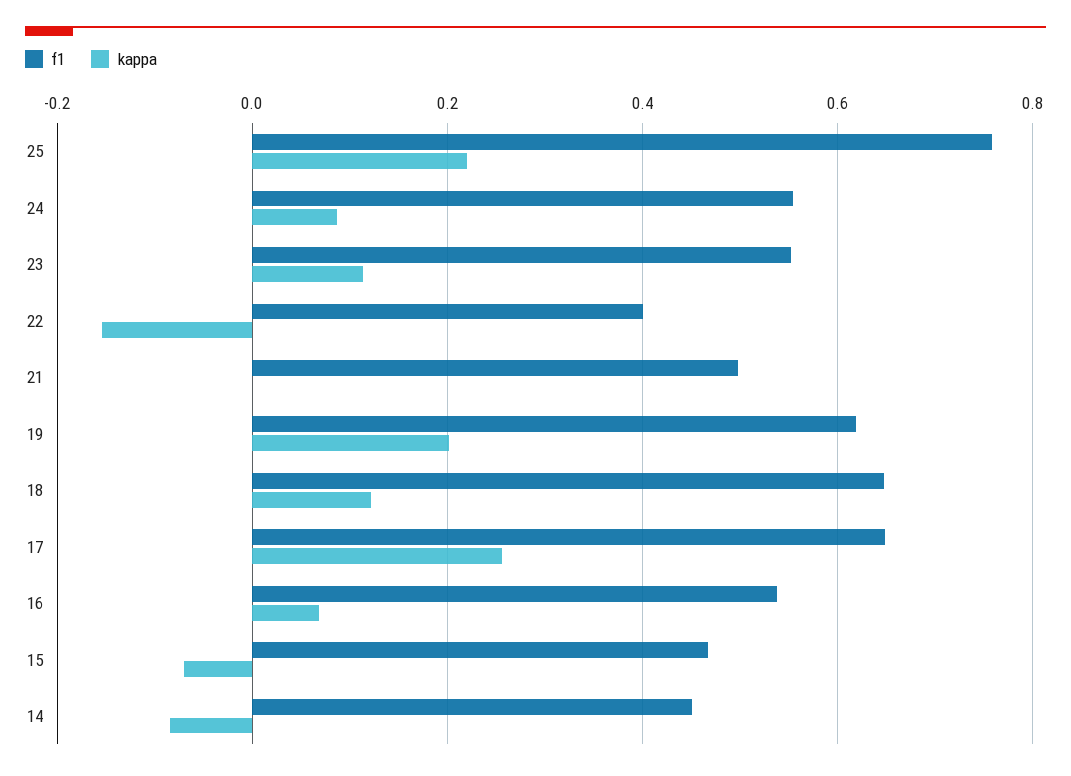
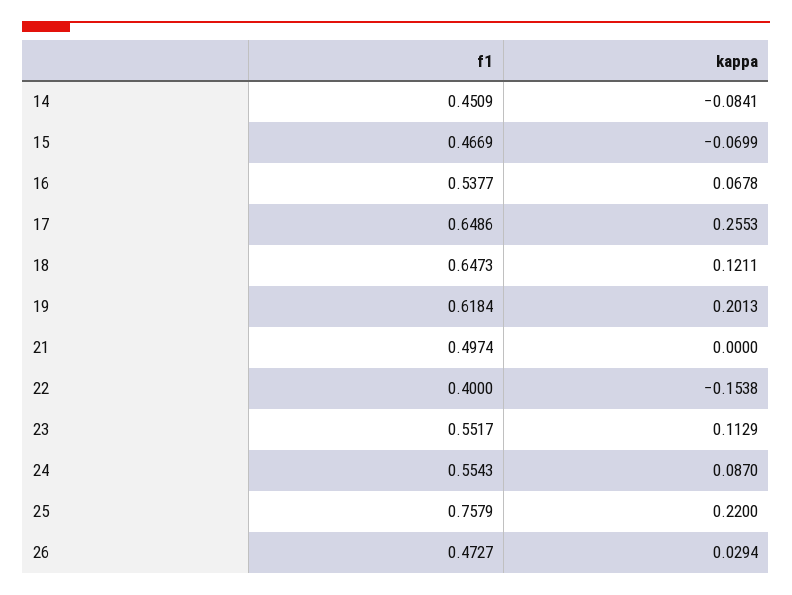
  {
    "f1": {
      "25": 0.7579,
      "24": 0.5543,
      "23": 0.5517,
      "22": 0.4,
      "21": 0.4974,
      "19": 0.6184,
      "18": 0.6473,
      "17": 0.6486,
      "16": 0.5377,
      "15": 0.4669,
-     "14": 0.4509
+     "14": 0.4509,
+     "26": 0.4727
    },
    "kappa": {
      "25": 0.22,
      "24": 0.087,
      "23": 0.1129,
      "22": -0.1538,
      "21": 0,
      "19": 0.2013,
      "18": 0.1211,
      "17": 0.2553,
      "16": 0.0678,
      "15": -0.0699,
-     "14": -0.0841
+     "14": -0.0841,
+     "26": 0.0294
    }
  }

